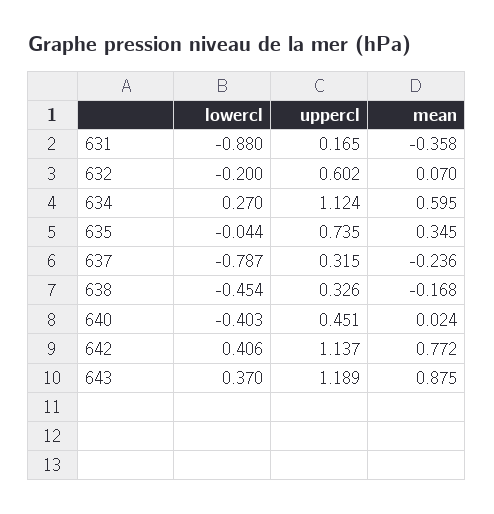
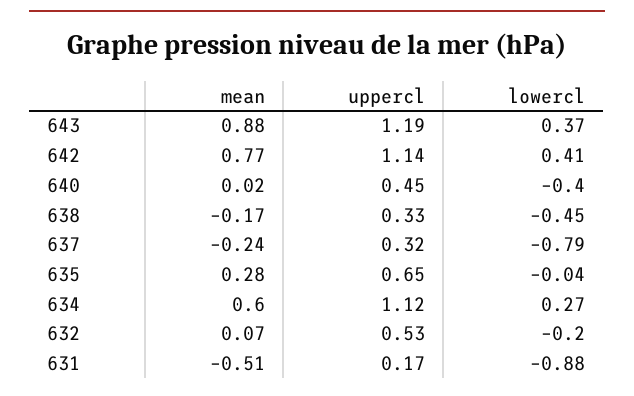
  {
    "lowercl": {
      "631": -0.88,
      "632": -0.2,
      "634": 0.27,
      "635": -0.044,
      "637": -0.787,
      "638": -0.454,
      "640": -0.403,
      "642": 0.406,
      "643": 0.37
    },
    "uppercl": {
      "631": 0.165,
-     "632": 0.602,
+     "632": 0.53,
      "634": 1.124,
-     "635": 0.735,
+     "635": 0.65,
      "637": 0.315,
      "638": 0.326,
      "640": 0.451,
      "642": 1.137,
      "643": 1.189
    },
    "mean": {
-     "631": -0.358,
+     "631": -0.51,
      "632": 0.07,
      "634": 0.595,
-     "635": 0.345,
+     "635": 0.28,
      "637": -0.236,
      "638": -0.168,
      "640": 0.024,
      "642": 0.772,
      "643": 0.875
    }
  }

